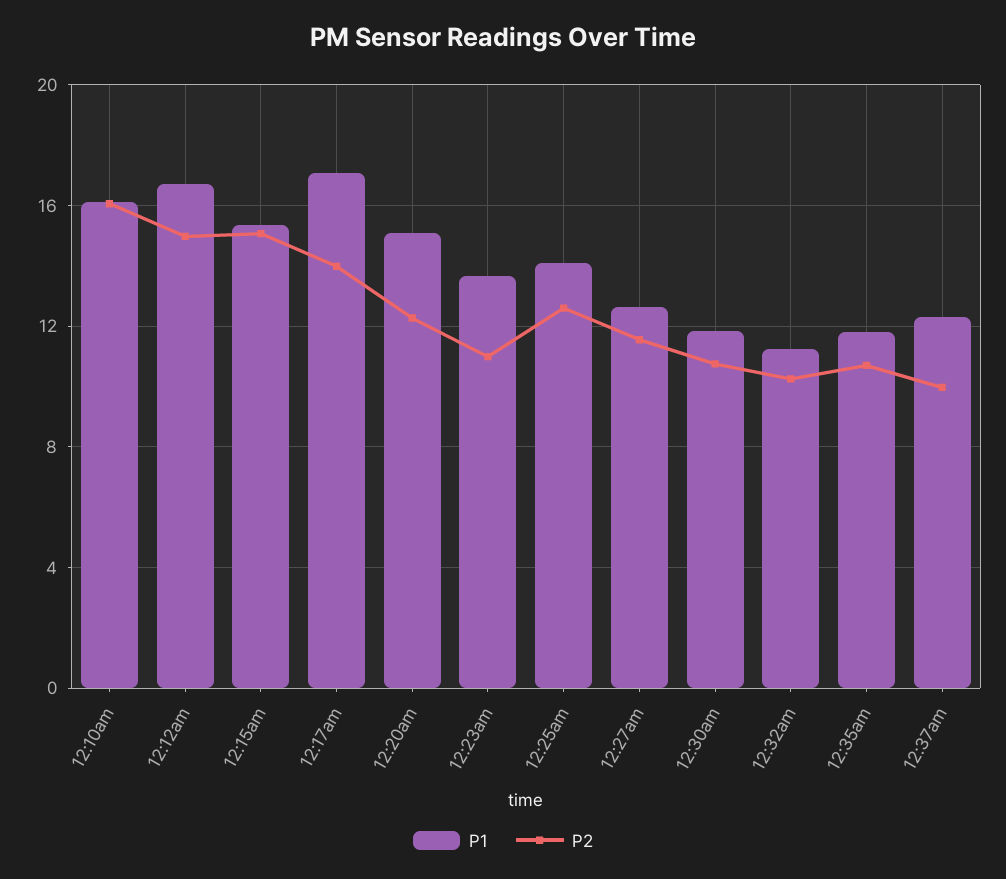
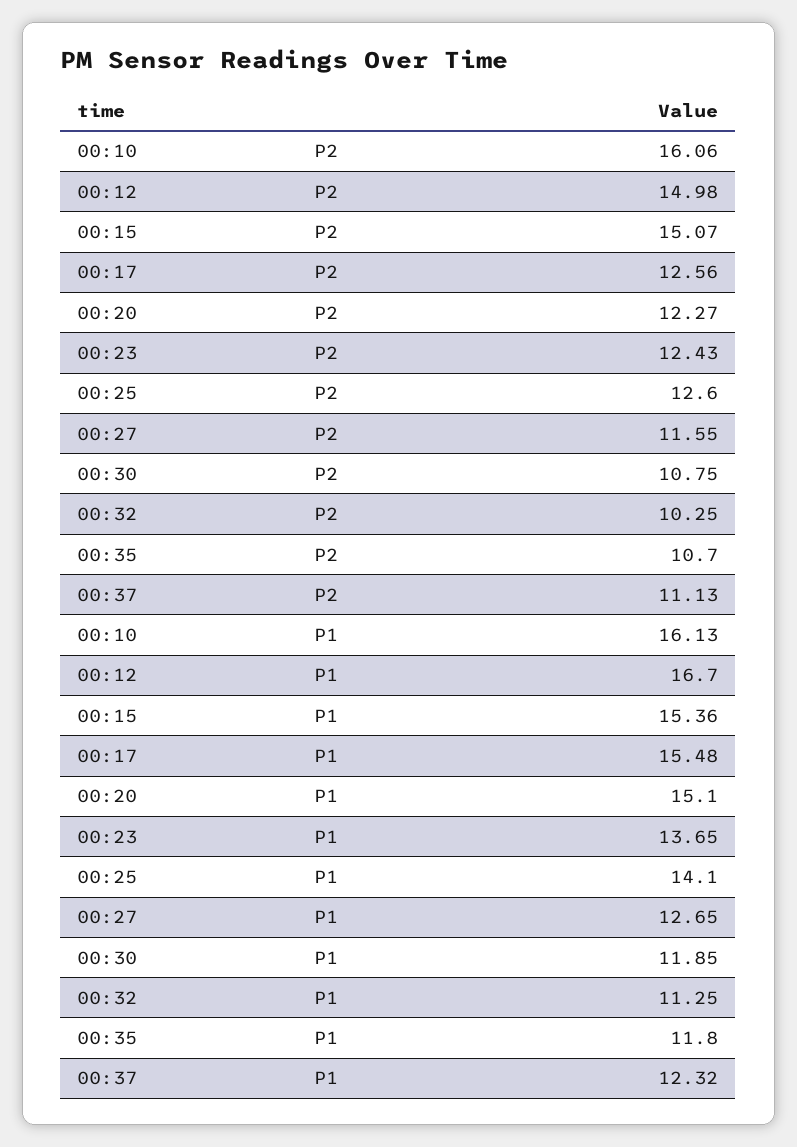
  {
    "P1": {
      "12:10am": 16.13,
      "12:12am": 16.7,
      "12:15am": 15.36,
-     "12:17am": 17,
+     "12:17am": 15.48,
      "12:20am": 15.1,
      "12:23am": 13.65,
      "12:25am": 14.1,
      "12:27am": 12.65,
      "12:30am": 11.85,
      "12:32am": 11.25,
      "12:35am": 11.8,
      "12:37am": 12.32
    },
    "P2": {
      "12:10am": 16.06,
      "12:12am": 14.98,
      "12:15am": 15.07,
-     "12:17am": 14,
+     "12:17am": 12.56,
      "12:20am": 12.27,
-     "12:23am": 11,
+     "12:23am": 12.43,
      "12:25am": 12.6,
      "12:27am": 11.55,
      "12:30am": 10.75,
      "12:32am": 10.25,
      "12:35am": 10.7,
-     "12:37am": 10
+     "12:37am": 11.13
    }
  }

